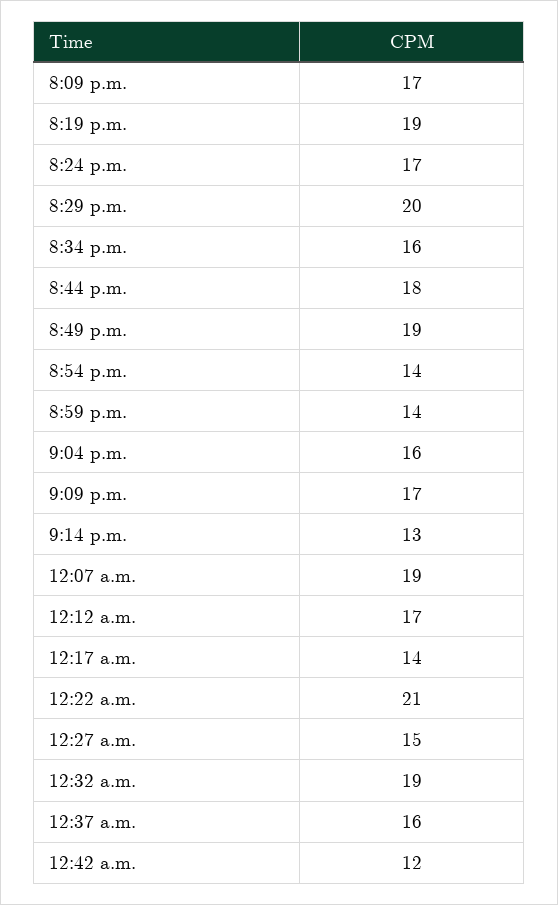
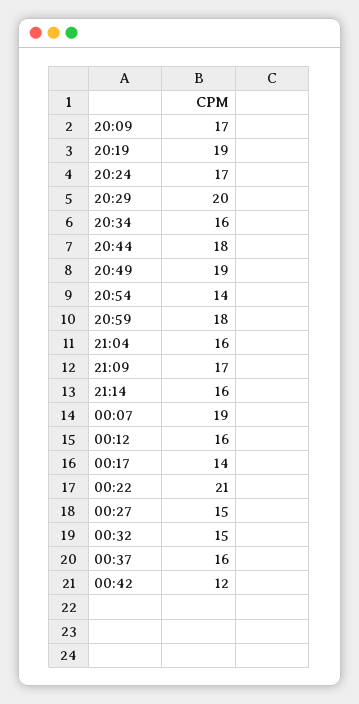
  {
    "8:09 p.m.": 17,
    "8:19 p.m.": 19,
    "8:24 p.m.": 17,
    "8:29 p.m.": 20,
    "8:34 p.m.": 16,
    "8:44 p.m.": 18,
    "8:49 p.m.": 19,
    "8:54 p.m.": 14,
-   "8:59 p.m.": 14,
+   "8:59 p.m.": 18,
    "9:04 p.m.": 16,
    "9:09 p.m.": 17,
-   "9:14 p.m.": 13,
+   "9:14 p.m.": 16,
    "12:07 a.m.": 19,
-   "12:12 a.m.": 17,
+   "12:12 a.m.": 16,
    "12:17 a.m.": 14,
    "12:22 a.m.": 21,
    "12:27 a.m.": 15,
-   "12:32 a.m.": 19,
+   "12:32 a.m.": 15,
    "12:37 a.m.": 16,
    "12:42 a.m.": 12
  }

